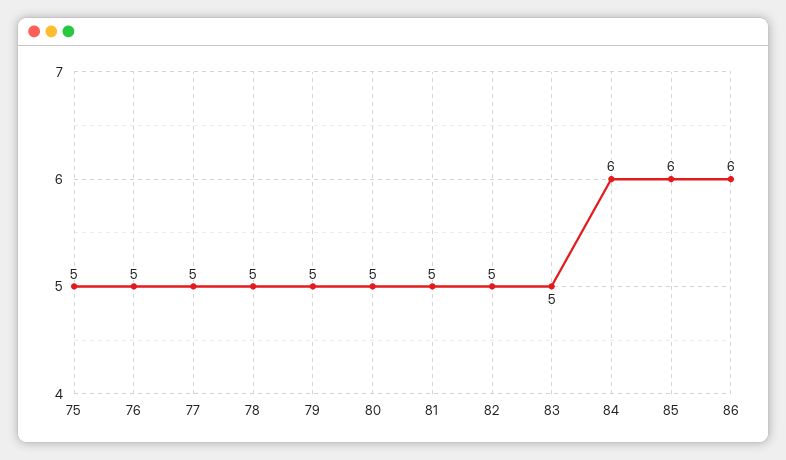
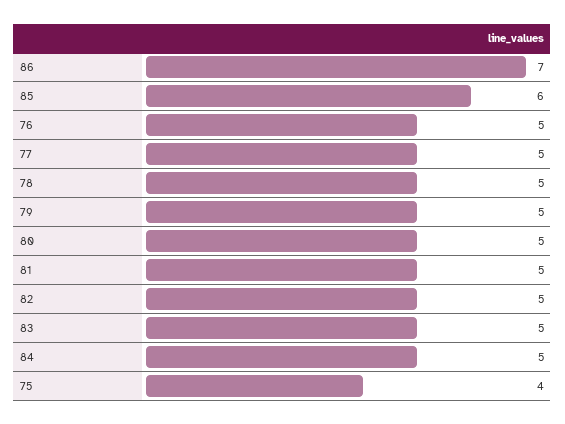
  {
-   "75": 5,
+   "75": 4,
    "76": 5,
    "77": 5,
    "78": 5,
    "79": 5,
    "80": 5,
    "81": 5,
    "82": 5,
    "83": 5,
-   "84": 6,
+   "84": 5,
    "85": 6,
-   "86": 6
+   "86": 7
  }

